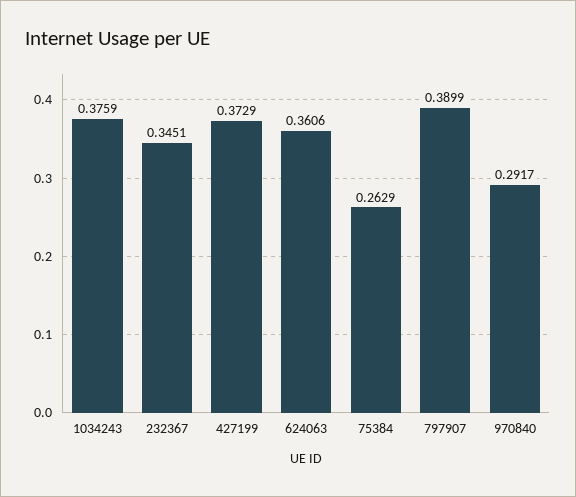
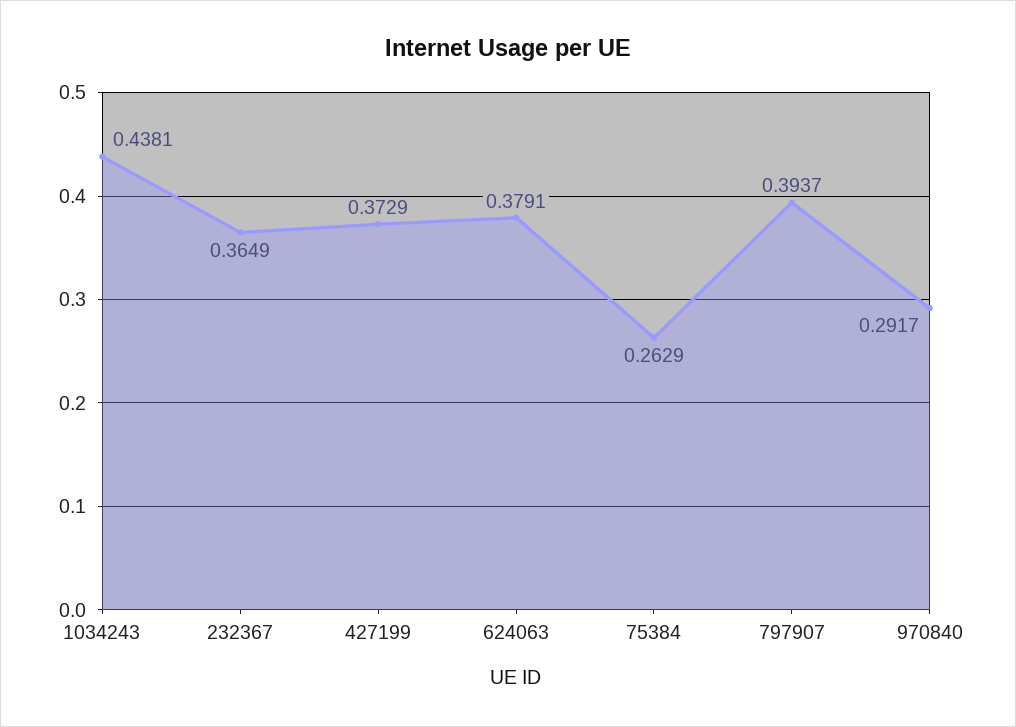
  {
-   "1034243": 0.3759,
+   "1034243": 0.4381,
-   "232367": 0.3451,
+   "232367": 0.3649,
    "427199": 0.3729,
-   "624063": 0.3606,
+   "624063": 0.3791,
    "75384": 0.2629,
-   "797907": 0.3899,
+   "797907": 0.3937,
    "970840": 0.2917
  }

